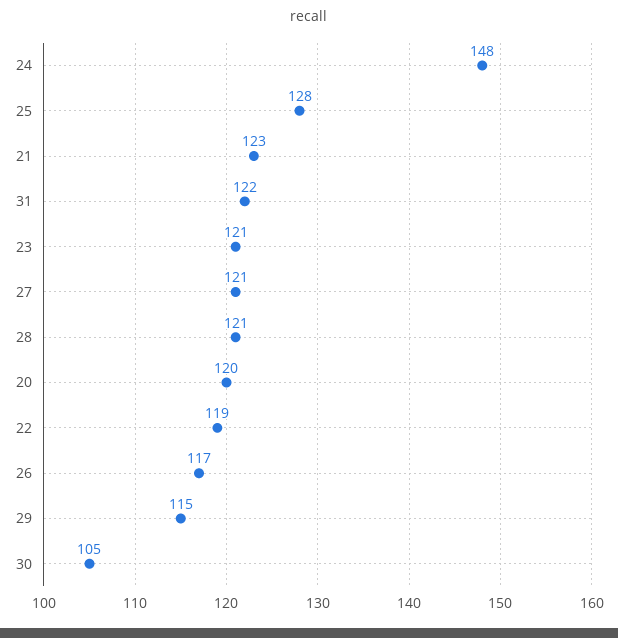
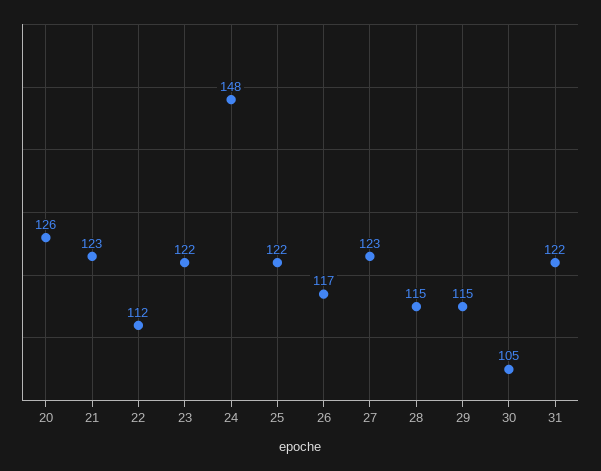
  {
    "24": 148,
-   "25": 128,
+   "25": 122,
    "21": 123,
    "31": 122,
-   "23": 121,
+   "23": 122,
-   "27": 121,
+   "27": 123,
-   "28": 121,
+   "28": 115,
-   "20": 120,
+   "20": 126,
-   "22": 119,
+   "22": 112,
    "26": 117,
    "29": 115,
    "30": 105
  }

